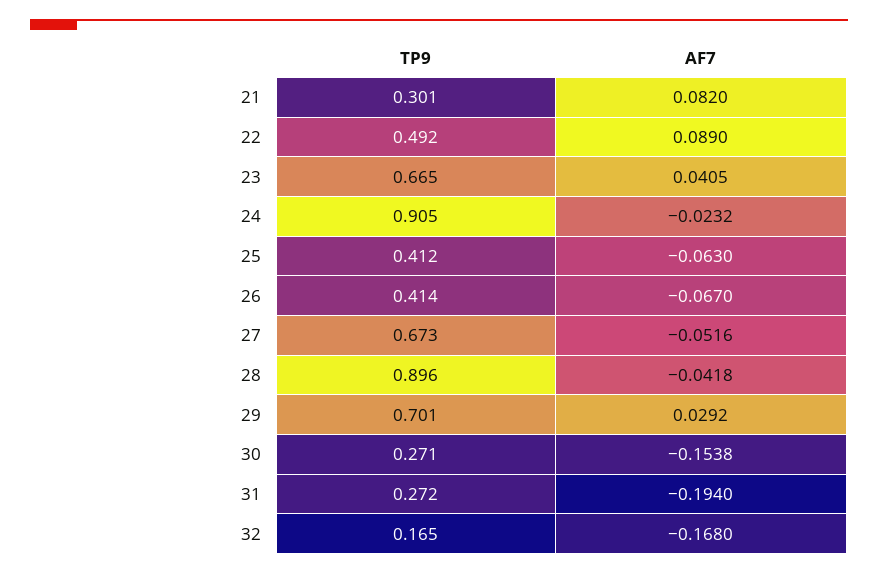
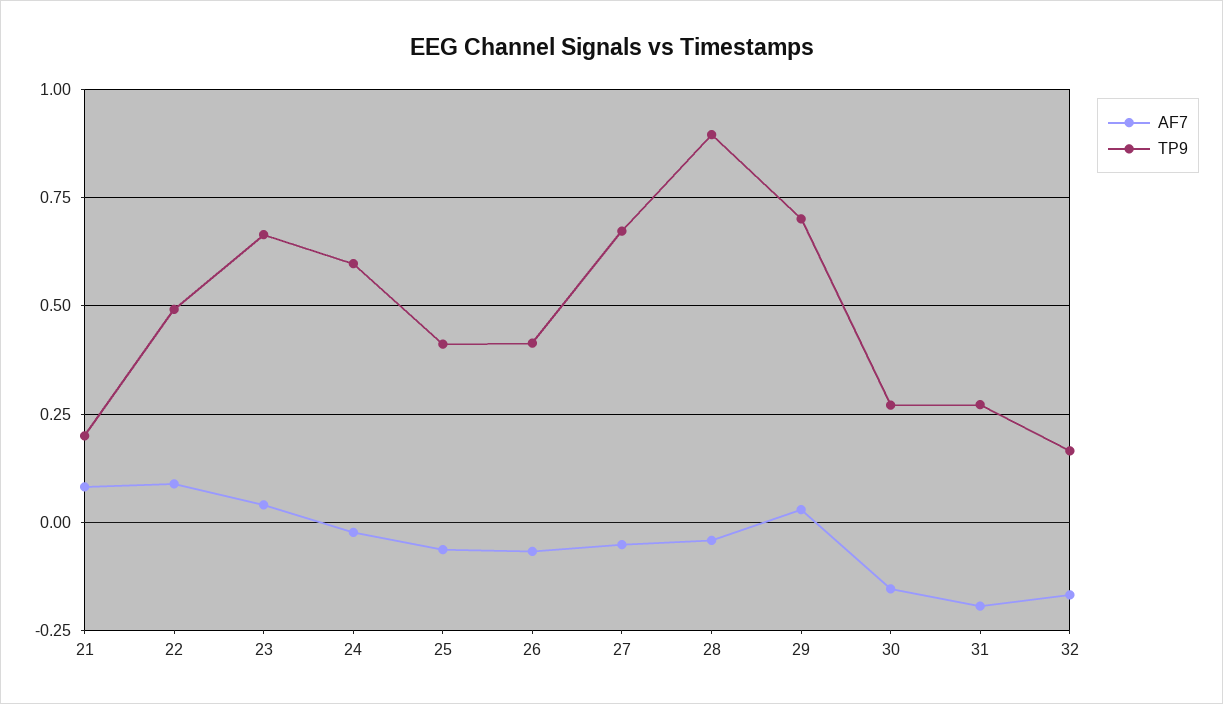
  {
    "TP9": {
-     "21": 0.301,
+     "21": 0.2,
      "22": 0.492,
      "23": 0.665,
-     "24": 0.905,
+     "24": 0.6,
      "25": 0.412,
      "26": 0.414,
      "27": 0.673,
      "28": 0.896,
      "29": 0.701,
      "30": 0.271,
      "31": 0.272,
      "32": 0.165
    },
    "AF7": {
      "21": 0.082,
      "22": 0.089,
      "23": 0.0405,
      "24": -0.0232,
      "25": -0.063,
      "26": -0.067,
      "27": -0.0516,
      "28": -0.0418,
      "29": 0.0292,
      "30": -0.1538,
      "31": -0.194,
      "32": -0.168
    }
  }

